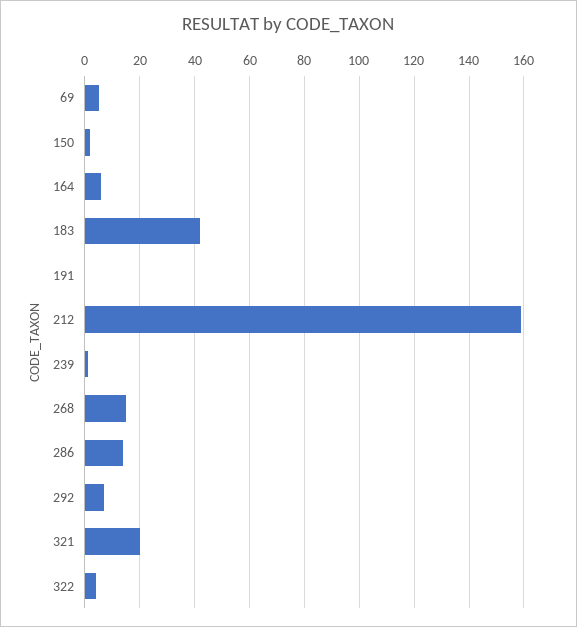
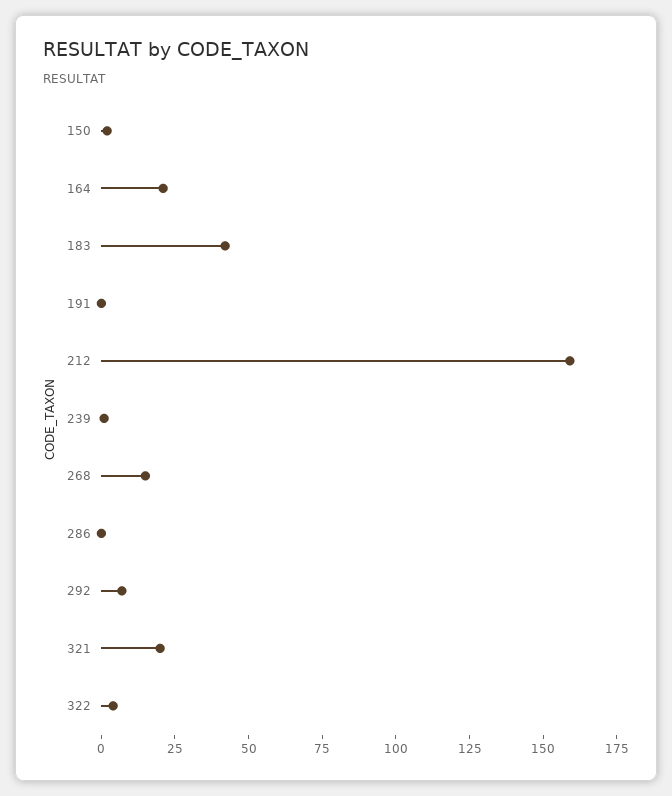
  {
-   "69": 5,
    "150": 0,
-   "164": 5,
+   "164": 20,
    "183": 40,
    "191": 0,
    "212": 160,
    "239": 0,
    "268": 15,
-   "286": 15,
+   "286": 0,
    "292": 5,
    "321": 20,
    "322": 5
  }

